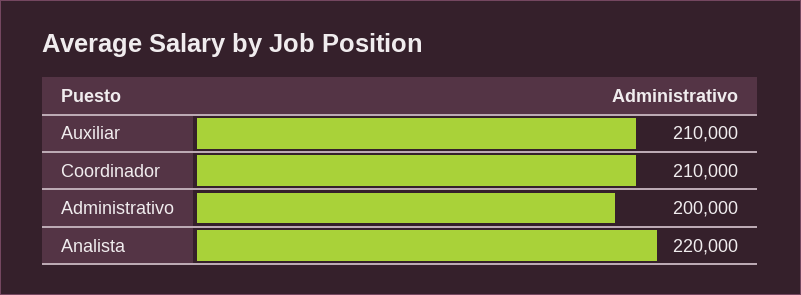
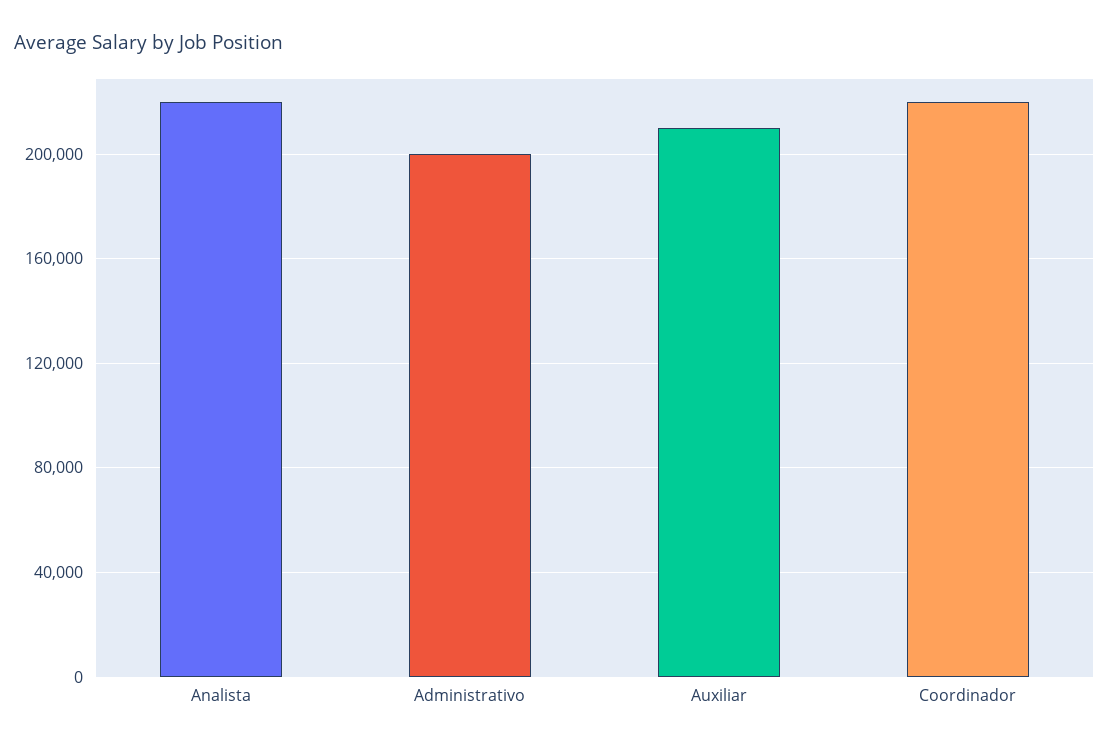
  {
    "Auxiliar": 210000,
-   "Coordinador": 210000,
+   "Coordinador": 220000,
    "Administrativo": 200000,
    "Analista": 220000
  }

